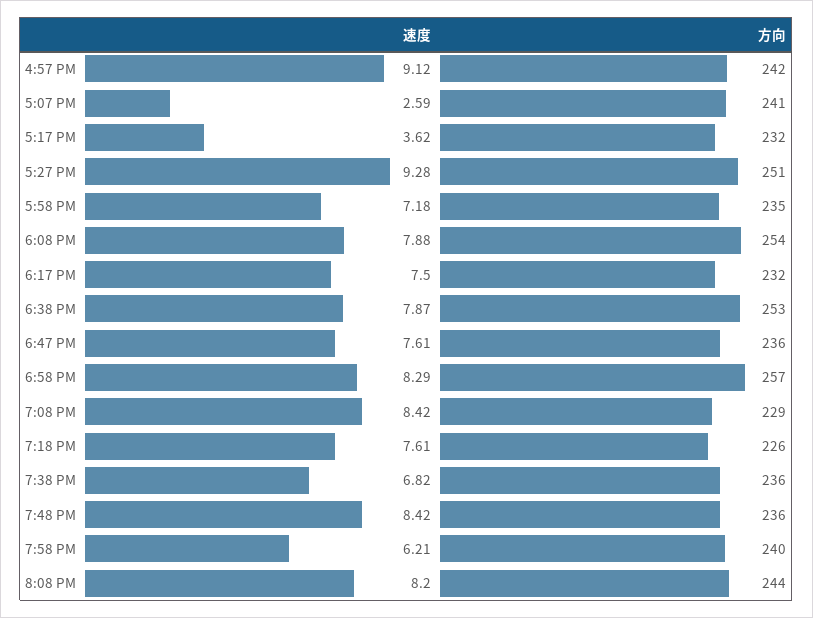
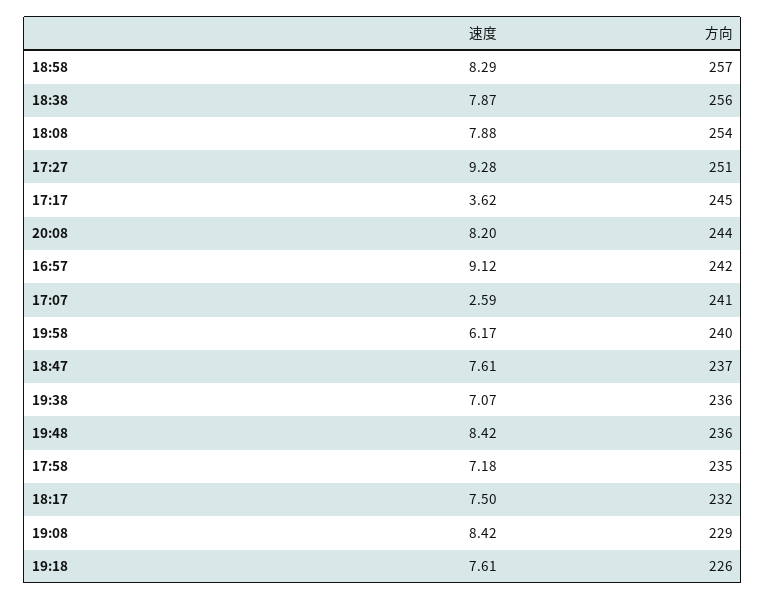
  {
    "速度": {
      "4:57 PM": 9.12,
      "5:07 PM": 2.59,
      "5:17 PM": 3.62,
      "5:27 PM": 9.28,
      "5:58 PM": 7.18,
      "6:08 PM": 7.88,
      "6:17 PM": 7.5,
      "6:38 PM": 7.87,
      "6:47 PM": 7.61,
      "6:58 PM": 8.29,
      "7:08 PM": 8.42,
      "7:18 PM": 7.61,
-     "7:38 PM": 6.82,
+     "7:38 PM": 7.07,
      "7:48 PM": 8.42,
-     "7:58 PM": 6.21,
+     "7:58 PM": 6.17,
      "8:08 PM": 8.2
    },
    "方向": {
      "4:57 PM": 242,
      "5:07 PM": 241,
-     "5:17 PM": 232,
+     "5:17 PM": 245,
      "5:27 PM": 251,
      "5:58 PM": 235,
      "6:08 PM": 254,
      "6:17 PM": 232,
-     "6:38 PM": 253,
+     "6:38 PM": 256,
-     "6:47 PM": 236,
+     "6:47 PM": 237,
      "6:58 PM": 257,
      "7:08 PM": 229,
      "7:18 PM": 226,
      "7:38 PM": 236,
      "7:48 PM": 236,
      "7:58 PM": 240,
      "8:08 PM": 244
    }
  }

